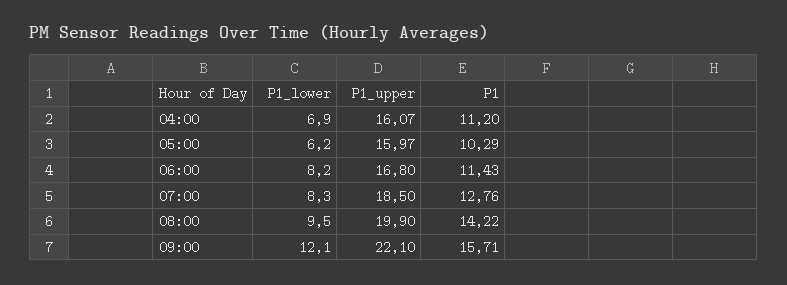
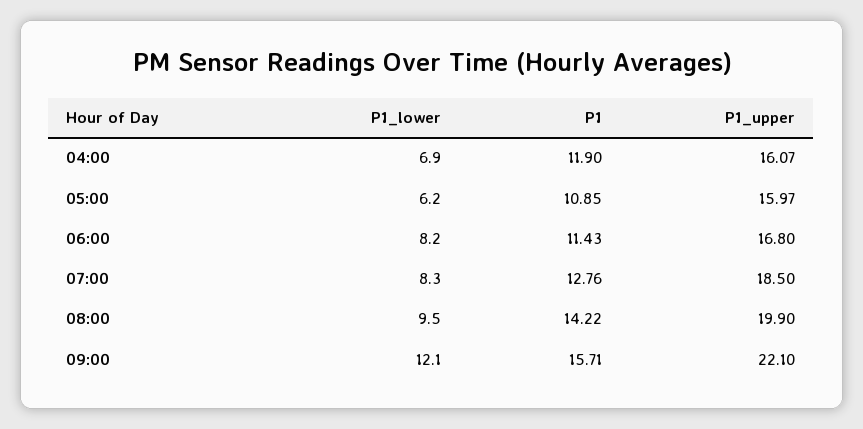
  {
    "P1_lower": {
      "04:00": 6.9,
      "05:00": 6.2,
      "06:00": 8.2,
      "07:00": 8.3,
      "08:00": 9.5,
      "09:00": 12.1
    },
    "P1_upper": {
      "04:00": 16.07,
      "05:00": 15.97,
      "06:00": 16.8,
      "07:00": 18.5,
      "08:00": 19.9,
      "09:00": 22.1
    },
    "P1": {
-     "04:00": 11.2,
+     "04:00": 11.9,
-     "05:00": 10.29,
+     "05:00": 10.85,
      "06:00": 11.43,
      "07:00": 12.76,
      "08:00": 14.22,
      "09:00": 15.71
    }
  }

